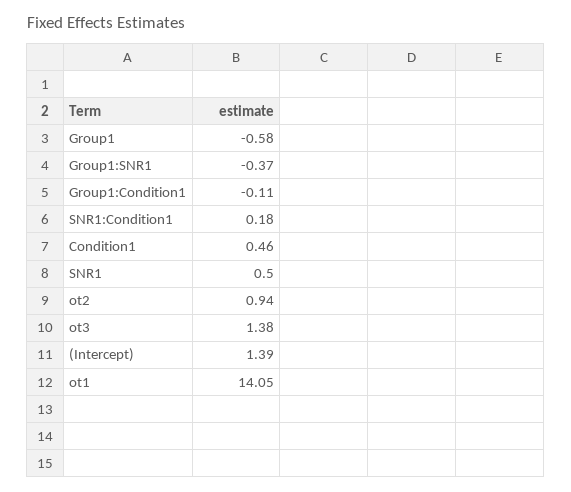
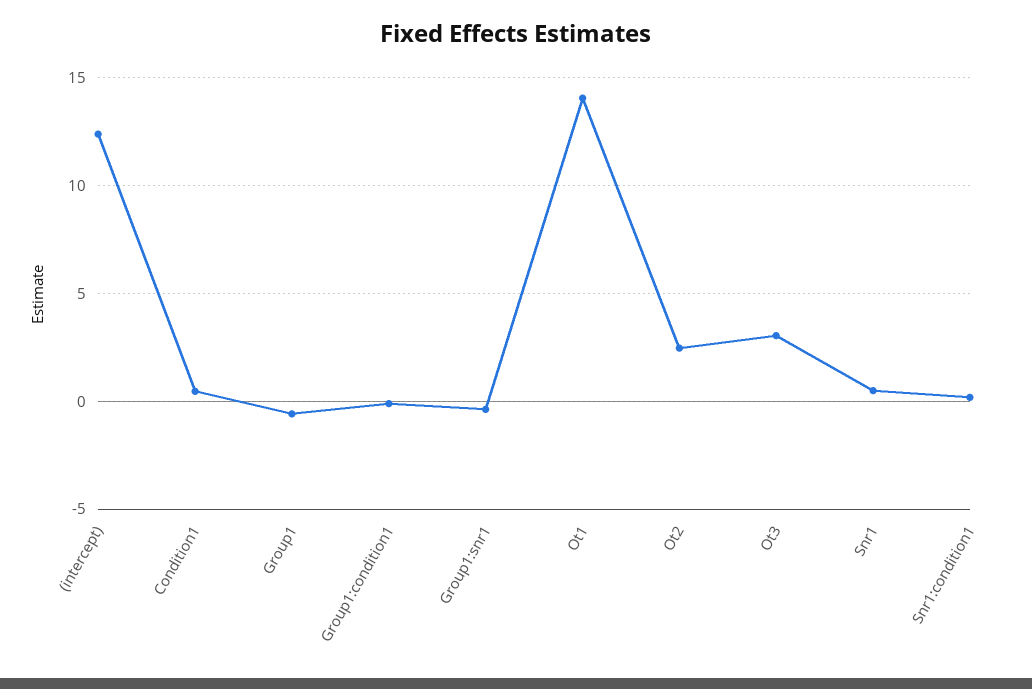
  {
    "Group1": -0.58,
    "Group1:SNR1": -0.37,
    "Group1:Condition1": -0.11,
    "SNR1:Condition1": 0.18,
    "Condition1": 0.46,
    "SNR1": 0.5,
-   "ot2": 0.94,
+   "ot2": 2.5,
-   "ot3": 1.38,
+   "ot3": 3,
-   "(Intercept)": 1.39,
+   "(Intercept)": 12.5,
    "ot1": 14.05
  }

